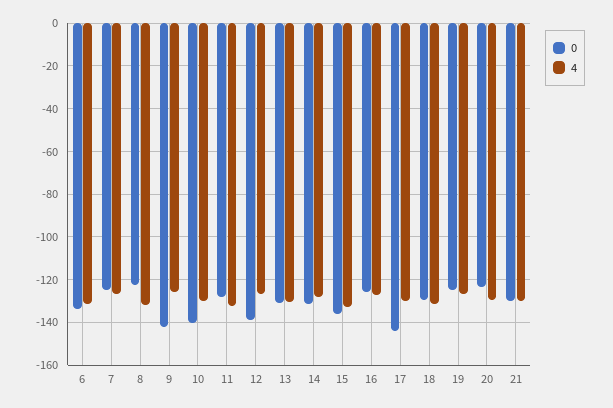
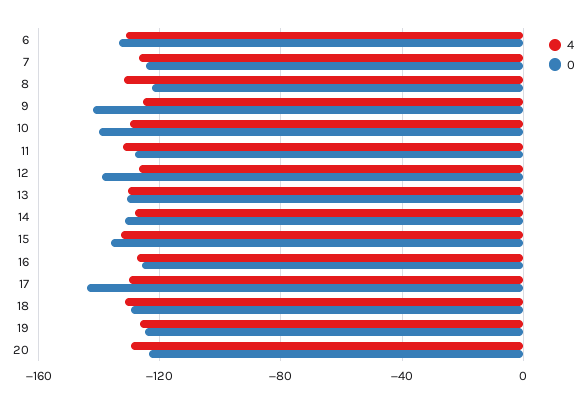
  {
    "0": {
      "6": -135,
      "7": -125,
      "8": -125,
      "9": -140,
      "10": -140,
      "11": -130,
      "12": -140,
      "13": -130,
      "14": -130,
      "15": -135,
      "16": -125,
      "17": -145,
      "18": -130,
      "19": -125,
-     "20": -125,
+     "20": -125
-     "21": -130
    },
    "4": {
      "6": -130,
      "7": -125,
      "8": -130,
      "9": -125,
      "10": -130,
      "11": -130,
      "12": -125,
      "13": -130,
      "14": -130,
      "15": -135,
      "16": -125,
      "17": -130,
      "18": -130,
      "19": -125,
-     "20": -130,
+     "20": -130
-     "21": -130
    }
  }

